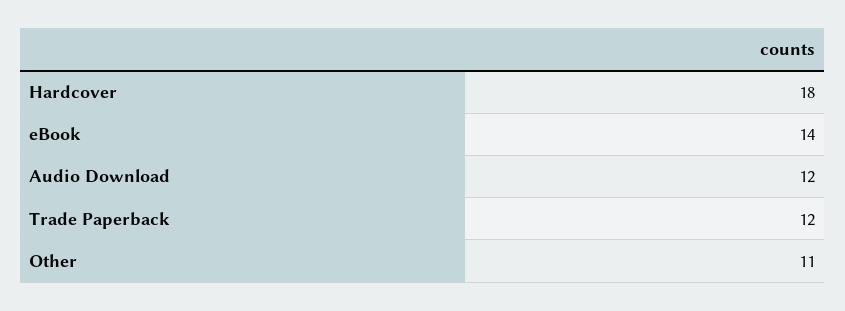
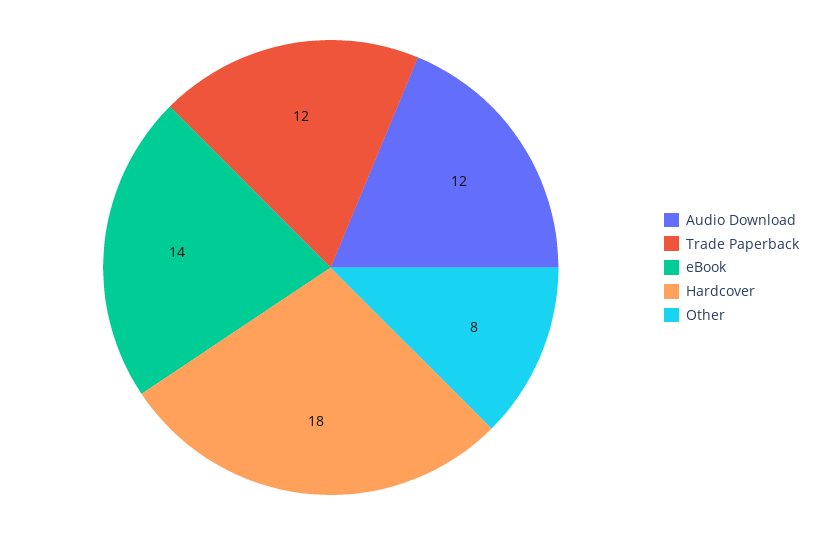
  {
    "Hardcover": 18,
    "eBook": 14,
    "Audio Download": 12,
    "Trade Paperback": 12,
-   "Other": 11
+   "Other": 8
  }

